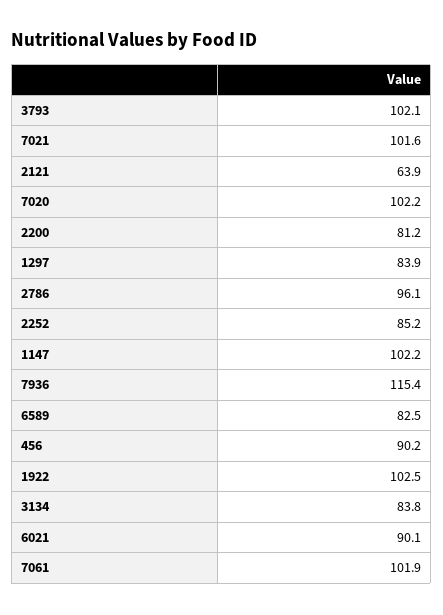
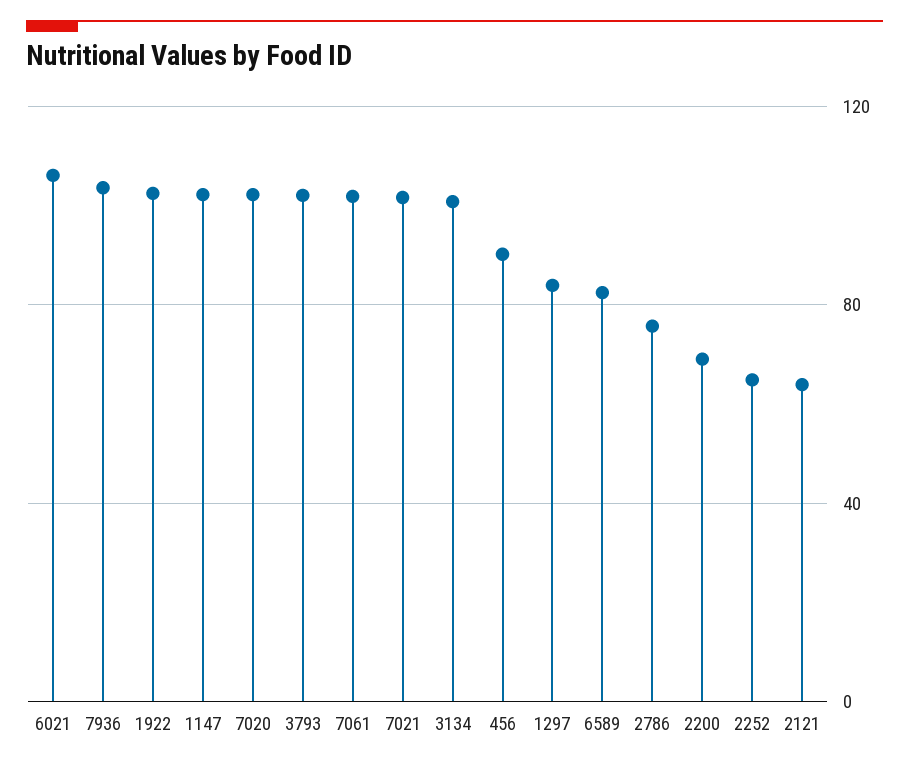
  {
    "3793": 102.1,
    "7021": 101.6,
    "2121": 63.9,
    "7020": 102.2,
-   "2200": 81.2,
+   "2200": 70,
    "1297": 83.9,
-   "2786": 96.1,
+   "2786": 75,
-   "2252": 85.2,
+   "2252": 65,
    "1147": 102.2,
-   "7936": 115.4,
+   "7936": 105,
    "6589": 82.5,
    "456": 90.2,
    "1922": 102.5,
-   "3134": 83.8,
+   "3134": 100,
-   "6021": 90.1,
+   "6021": 105,
    "7061": 101.9
  }

